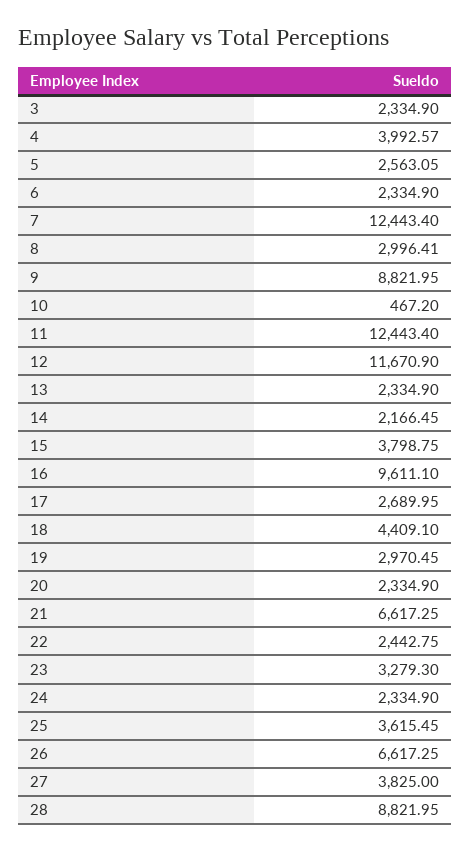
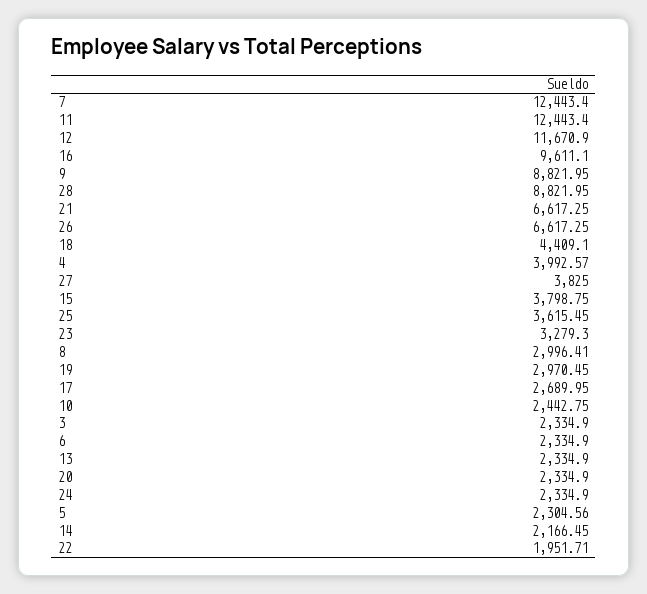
  {
    "3": 2334.9,
    "4": 3992.57,
-   "5": 2563.05,
+   "5": 2304.56,
    "6": 2334.9,
    "7": 12443.4,
    "8": 2996.41,
    "9": 8821.95,
-   "10": 467.2,
+   "10": 2442.75,
    "11": 12443.4,
    "12": 11670.9,
    "13": 2334.9,
    "14": 2166.45,
    "15": 3798.75,
    "16": 9611.1,
    "17": 2689.95,
    "18": 4409.1,
    "19": 2970.45,
    "20": 2334.9,
    "21": 6617.25,
-   "22": 2442.75,
+   "22": 1951.71,
    "23": 3279.3,
    "24": 2334.9,
    "25": 3615.45,
    "26": 6617.25,
    "27": 3825,
    "28": 8821.95
  }

